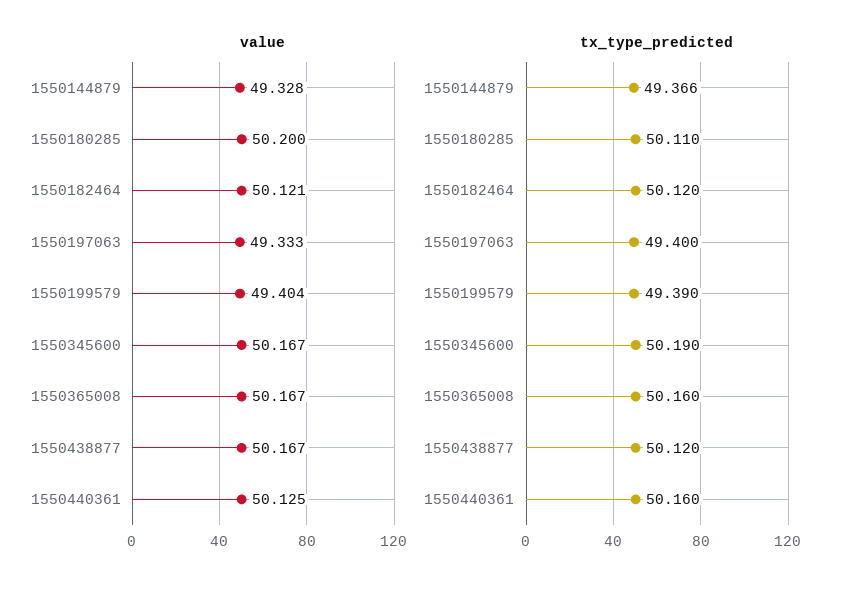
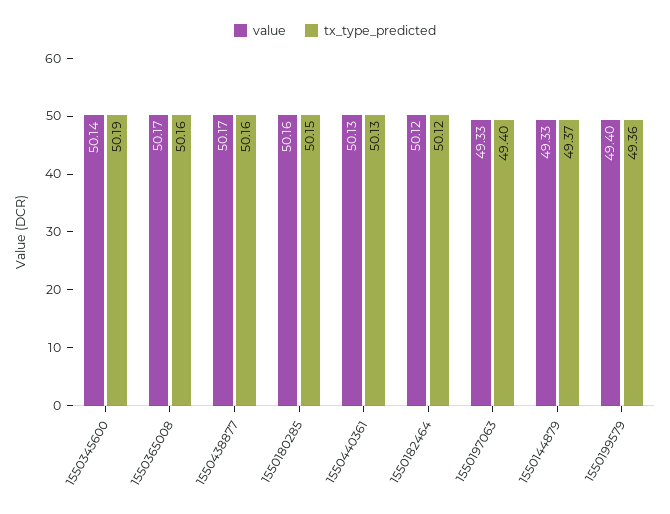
  {
    "value": {
      "1550144879": 49.328,
-     "1550180285": 50.2,
+     "1550180285": 50.16,
      "1550182464": 50.121,
      "1550197063": 49.333,
      "1550199579": 49.404,
-     "1550345600": 50.167,
+     "1550345600": 50.14,
      "1550365008": 50.167,
      "1550438877": 50.167,
      "1550440361": 50.125
    },
    "tx_type_predicted": {
      "1550144879": 49.366,
-     "1550180285": 50.11,
+     "1550180285": 50.15,
      "1550182464": 50.12,
      "1550197063": 49.4,
-     "1550199579": 49.39,
+     "1550199579": 49.36,
      "1550345600": 50.19,
      "1550365008": 50.16,
-     "1550438877": 50.12,
+     "1550438877": 50.16,
-     "1550440361": 50.16
+     "1550440361": 50.13
    }
  }

